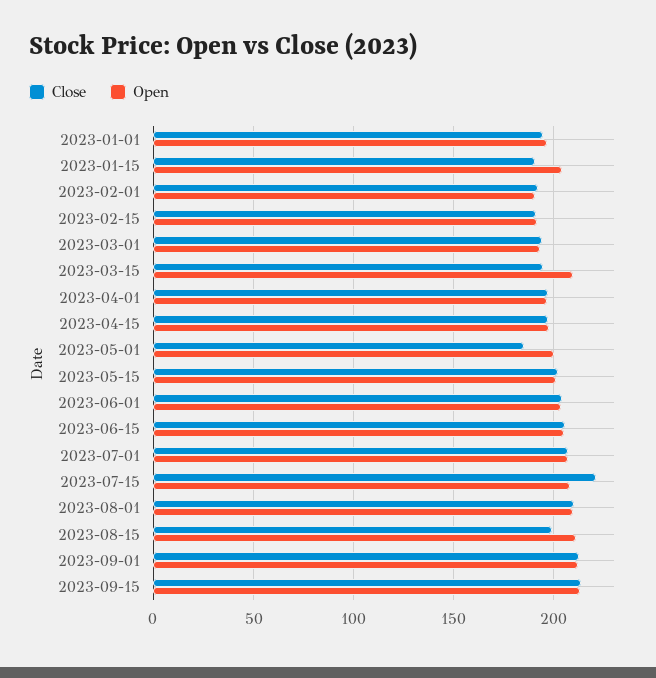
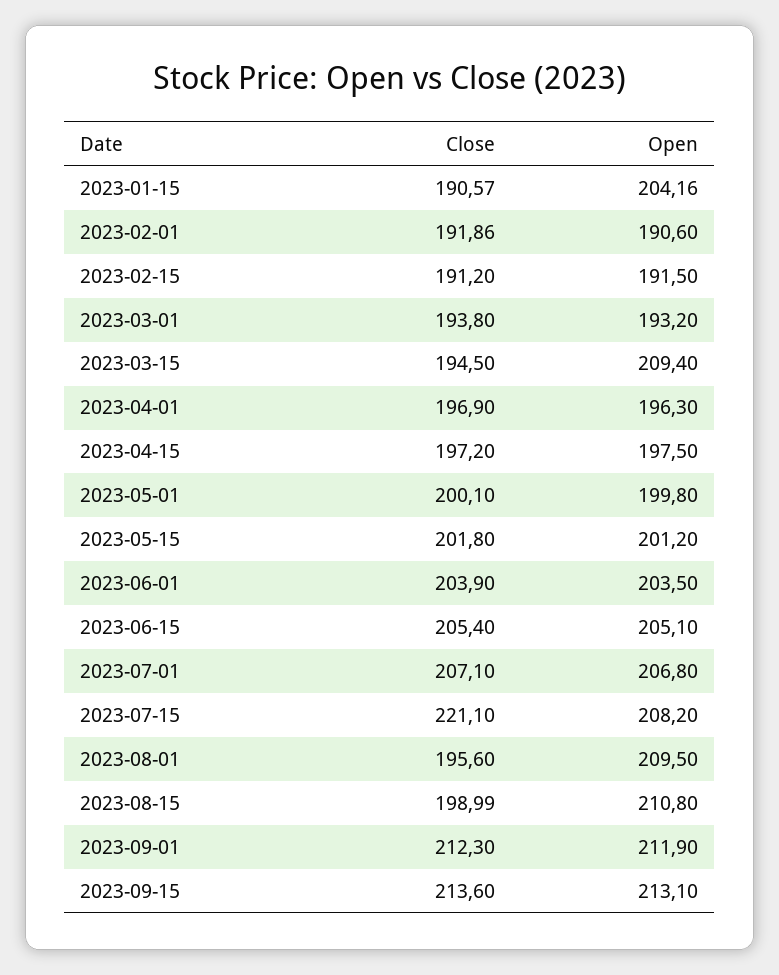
  {
    "Close": {
-     "2023-01-01": 195,
      "2023-01-15": 190.57,
      "2023-02-01": 191.86,
      "2023-02-15": 191.2,
      "2023-03-01": 193.8,
      "2023-03-15": 194.5,
      "2023-04-01": 196.9,
      "2023-04-15": 197.2,
-     "2023-05-01": 185,
+     "2023-05-01": 200.1,
      "2023-05-15": 201.8,
      "2023-06-01": 203.9,
      "2023-06-15": 205.4,
      "2023-07-01": 207.1,
      "2023-07-15": 221.1,
-     "2023-08-01": 210,
+     "2023-08-01": 195.6,
      "2023-08-15": 198.99,
      "2023-09-01": 212.3,
      "2023-09-15": 213.6
    },
    "Open": {
-     "2023-01-01": 195,
      "2023-01-15": 204.16,
      "2023-02-01": 190.6,
      "2023-02-15": 191.5,
      "2023-03-01": 193.2,
      "2023-03-15": 209.4,
      "2023-04-01": 196.3,
      "2023-04-15": 197.5,
      "2023-05-01": 199.8,
      "2023-05-15": 201.2,
      "2023-06-01": 203.5,
      "2023-06-15": 205.1,
      "2023-07-01": 206.8,
      "2023-07-15": 208.2,
      "2023-08-01": 209.5,
      "2023-08-15": 210.8,
      "2023-09-01": 211.9,
      "2023-09-15": 213.1
    }
  }

